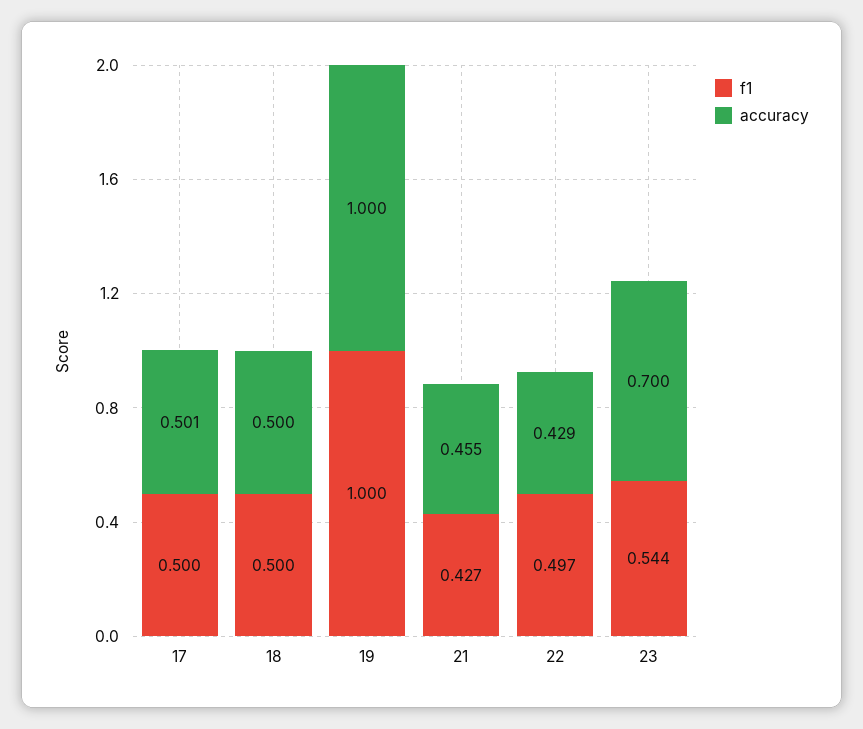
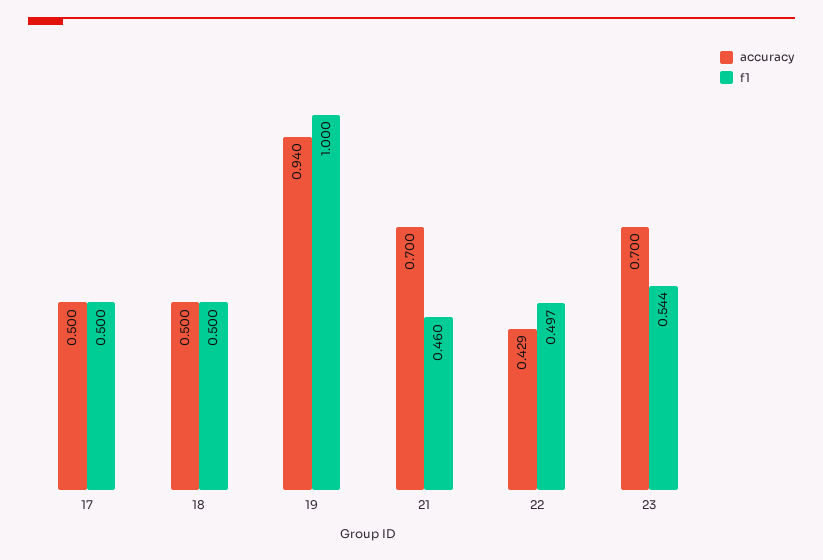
  {
    "f1": {
      "17": 0.5,
      "18": 0.5,
      "19": 1,
-     "21": 0.427,
+     "21": 0.46,
      "22": 0.497,
      "23": 0.544
    },
    "accuracy": {
-     "17": 0.501,
+     "17": 0.5,
      "18": 0.5,
-     "19": 1,
+     "19": 0.94,
-     "21": 0.455,
+     "21": 0.7,
      "22": 0.429,
      "23": 0.7
    }
  }

